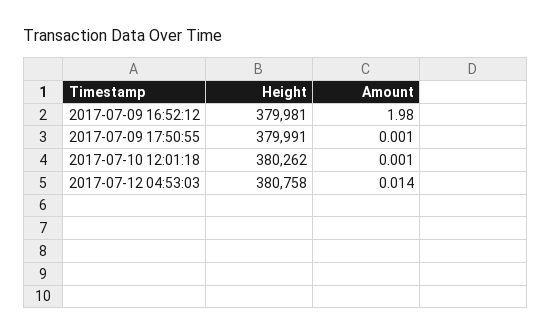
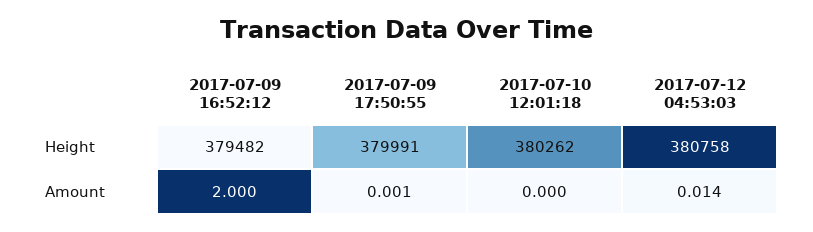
  {
    "Height": {
-     "2017-07-09 16:52:12": 379981,
+     "2017-07-09 16:52:12": 379482,
      "2017-07-09 17:50:55": 379991,
      "2017-07-10 12:01:18": 380262,
      "2017-07-12 04:53:03": 380758
    },
    "Amount": {
-     "2017-07-09 16:52:12": 1.98,
+     "2017-07-09 16:52:12": 2,
      "2017-07-09 17:50:55": 0.001,
-     "2017-07-10 12:01:18": 0.001,
+     "2017-07-10 12:01:18": 0,
      "2017-07-12 04:53:03": 0.014
    }
  }

